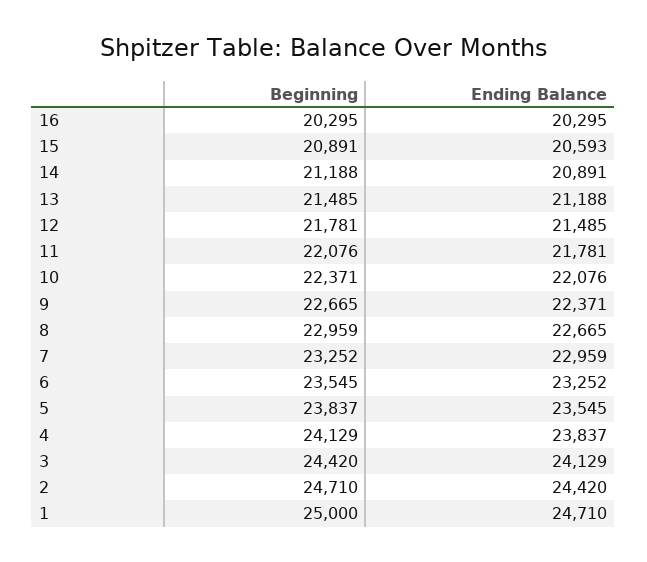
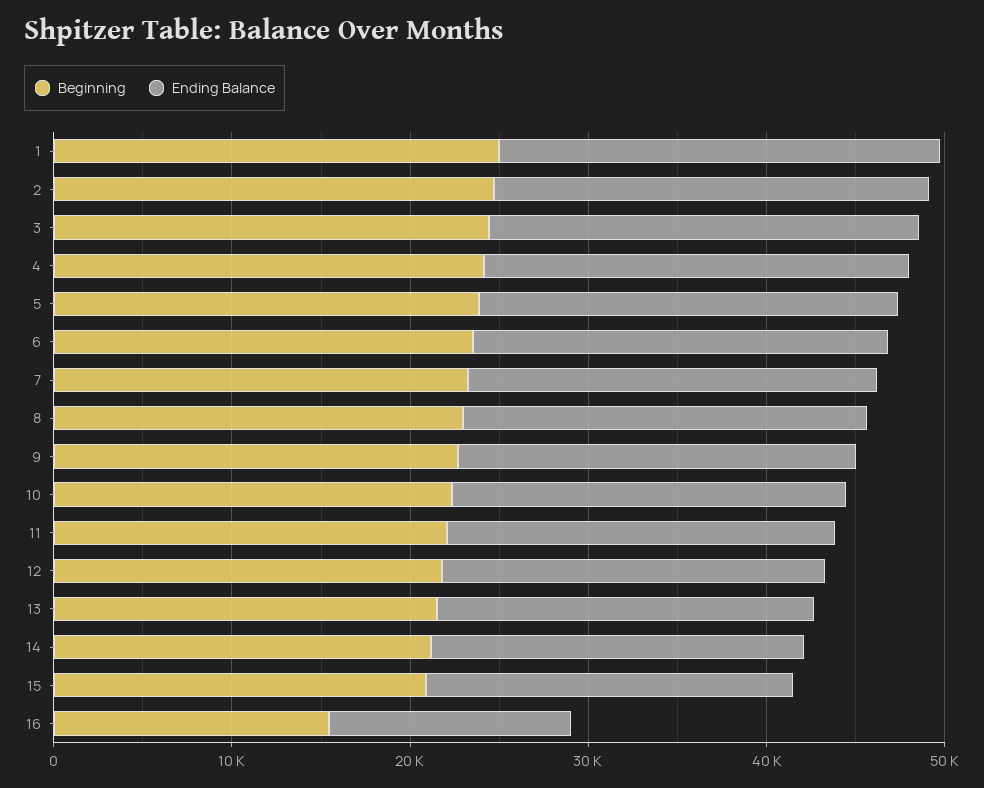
  {
    "Beginning": {
-     "16": 20295,
+     "16": 16000,
      "15": 20891,
      "14": 21188,
      "13": 21485,
      "12": 21781,
      "11": 22076,
      "10": 22371,
      "9": 22665,
      "8": 22959,
      "7": 23252,
      "6": 23545,
      "5": 23837,
      "4": 24129,
      "3": 24420,
      "2": 24710,
      "1": 25000
    },
    "Ending Balance": {
-     "16": 20295,
+     "16": 14000,
      "15": 20593,
      "14": 20891,
      "13": 21188,
      "12": 21485,
      "11": 21781,
      "10": 22076,
      "9": 22371,
      "8": 22665,
      "7": 22959,
      "6": 23252,
      "5": 23545,
      "4": 23837,
      "3": 24129,
      "2": 24420,
      "1": 24710
    }
  }

